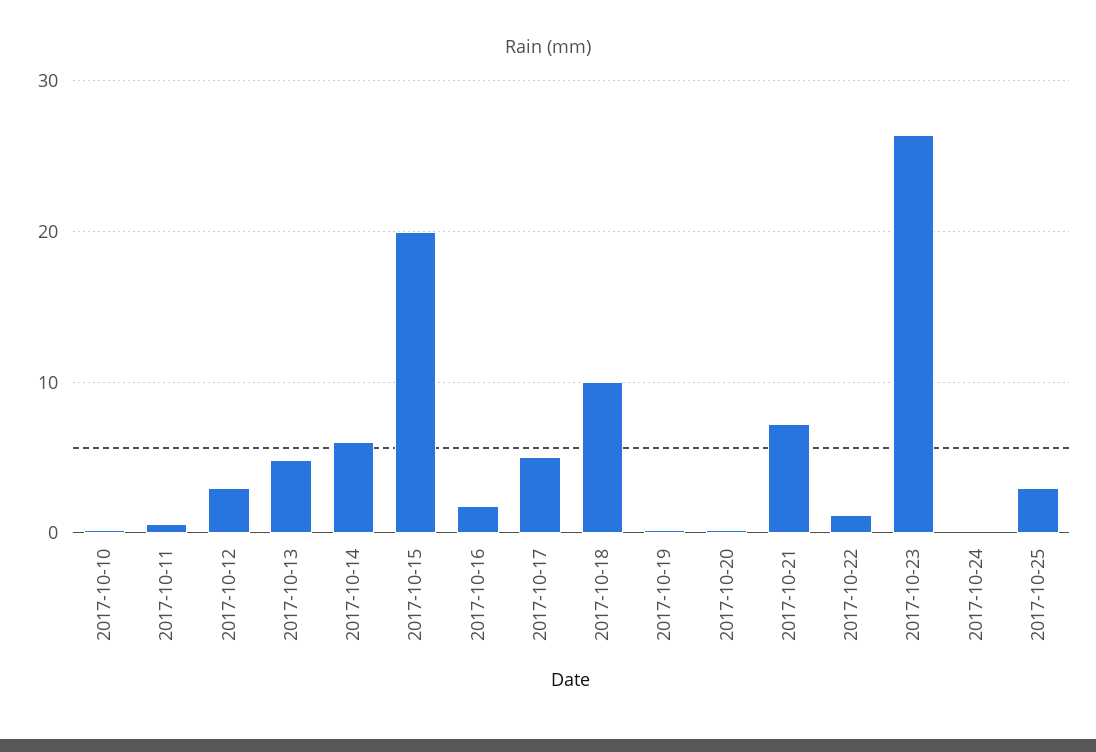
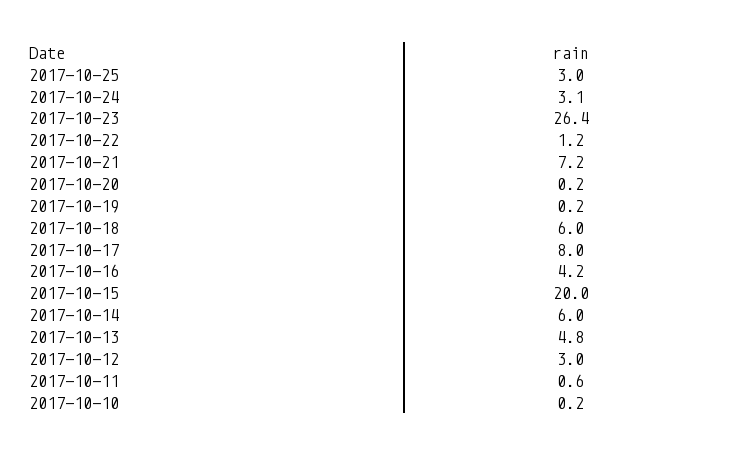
  {
    "2017-10-10": 0.2,
    "2017-10-11": 0.6,
    "2017-10-12": 3,
    "2017-10-13": 4.8,
    "2017-10-14": 6,
    "2017-10-15": 20,
-   "2017-10-16": 2,
+   "2017-10-16": 4.2,
-   "2017-10-17": 5,
+   "2017-10-17": 8,
-   "2017-10-18": 10,
+   "2017-10-18": 6,
    "2017-10-19": 0.2,
    "2017-10-20": 0.2,
    "2017-10-21": 7.2,
    "2017-10-22": 1.2,
    "2017-10-23": 26.4,
-   "2017-10-24": 0,
+   "2017-10-24": 3.1,
    "2017-10-25": 3
  }

